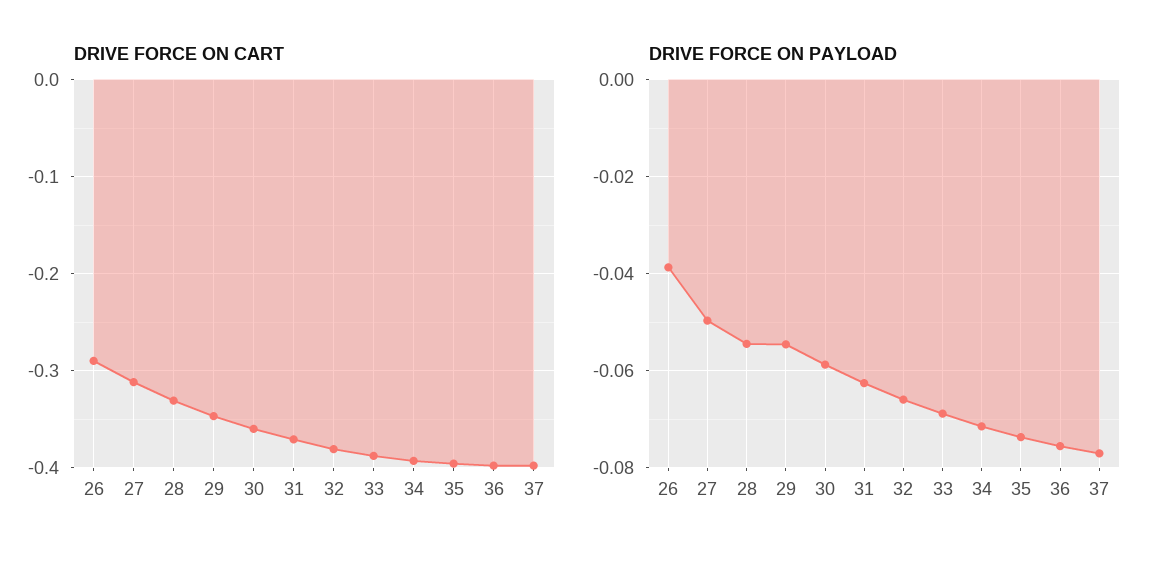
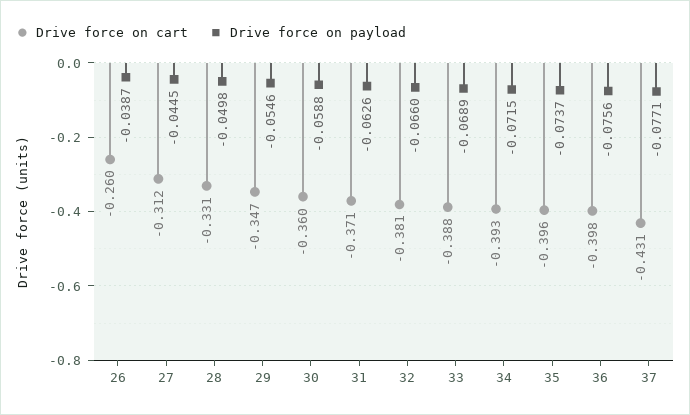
  {
    "DRIVE FORCE ON CART": {
-     "26": -0.29,
+     "26": -0.26,
      "27": -0.312,
      "28": -0.331,
      "29": -0.347,
      "30": -0.36,
      "31": -0.371,
      "32": -0.381,
      "33": -0.388,
      "34": -0.393,
      "35": -0.396,
      "36": -0.398,
-     "37": -0.4
+     "37": -0.431
    },
    "DRIVE FORCE ON PAYLOAD": {
      "26": -0.0387,
-     "27": -0.05,
+     "27": -0.0445,
-     "28": -0.054,
+     "28": -0.0498,
      "29": -0.0546,
      "30": -0.0588,
      "31": -0.0626,
      "32": -0.066,
      "33": -0.0689,
      "34": -0.0715,
      "35": -0.0737,
      "36": -0.0756,
      "37": -0.0771
    }
  }

